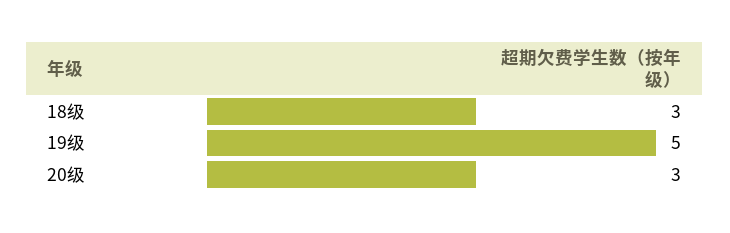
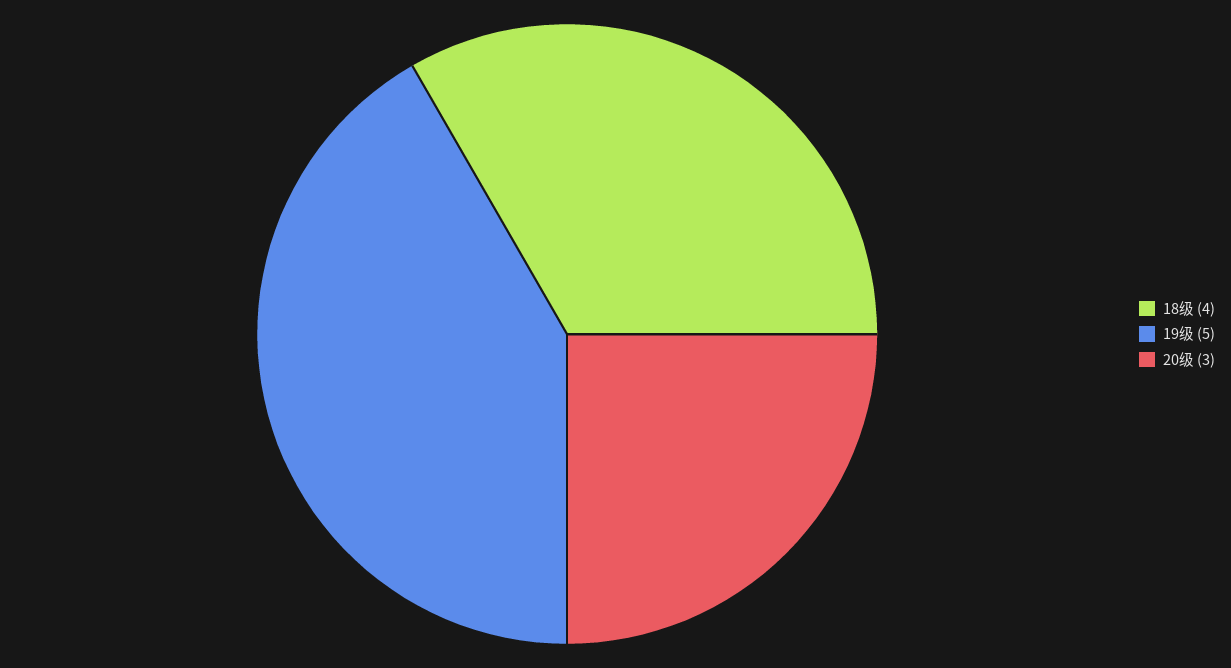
  {
-   "18级": 3,
+   "18级": 4,
    "19级": 5,
    "20级": 3
  }

